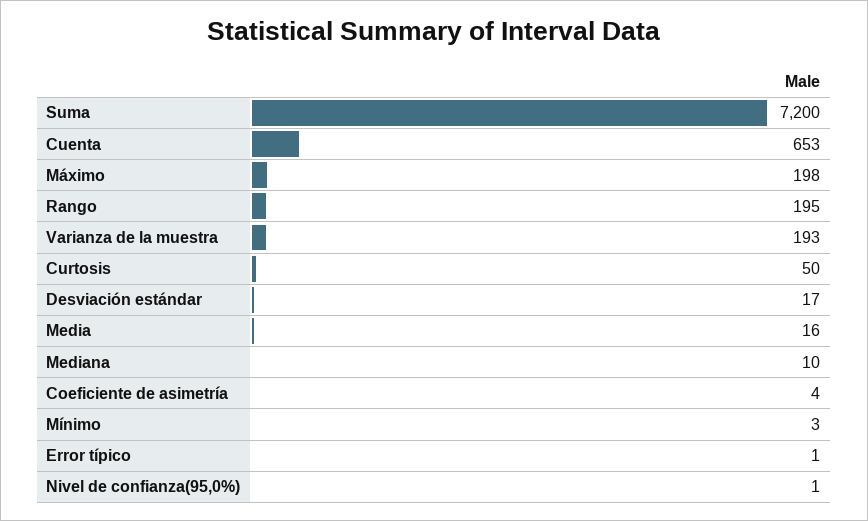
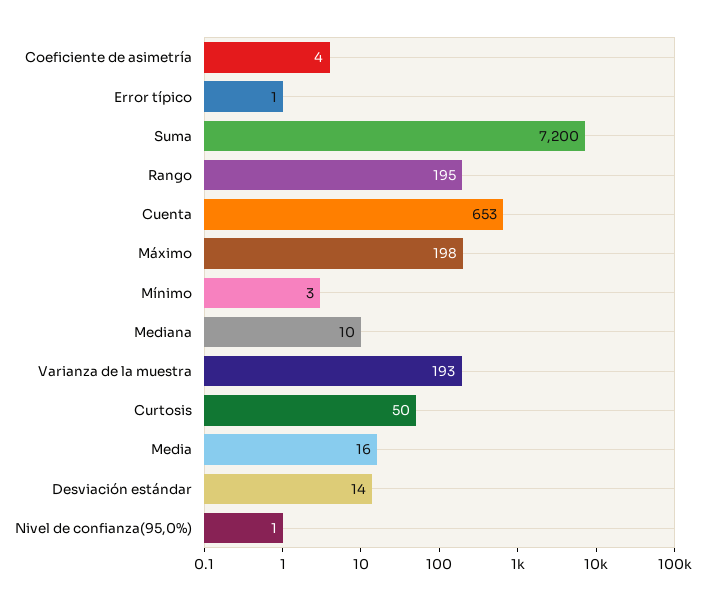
  {
    "Suma": 7200,
    "Cuenta": 653,
    "Máximo": 198,
    "Rango": 195,
    "Varianza de la muestra": 193,
    "Curtosis": 50,
-   "Desviación estándar": 17,
+   "Desviación estándar": 14,
    "Media": 16,
    "Mediana": 10,
    "Coeficiente de asimetría": 4,
    "Mínimo": 3,
    "Error típico": 1,
    "Nivel de confianza(95,0%)": 1
  }

